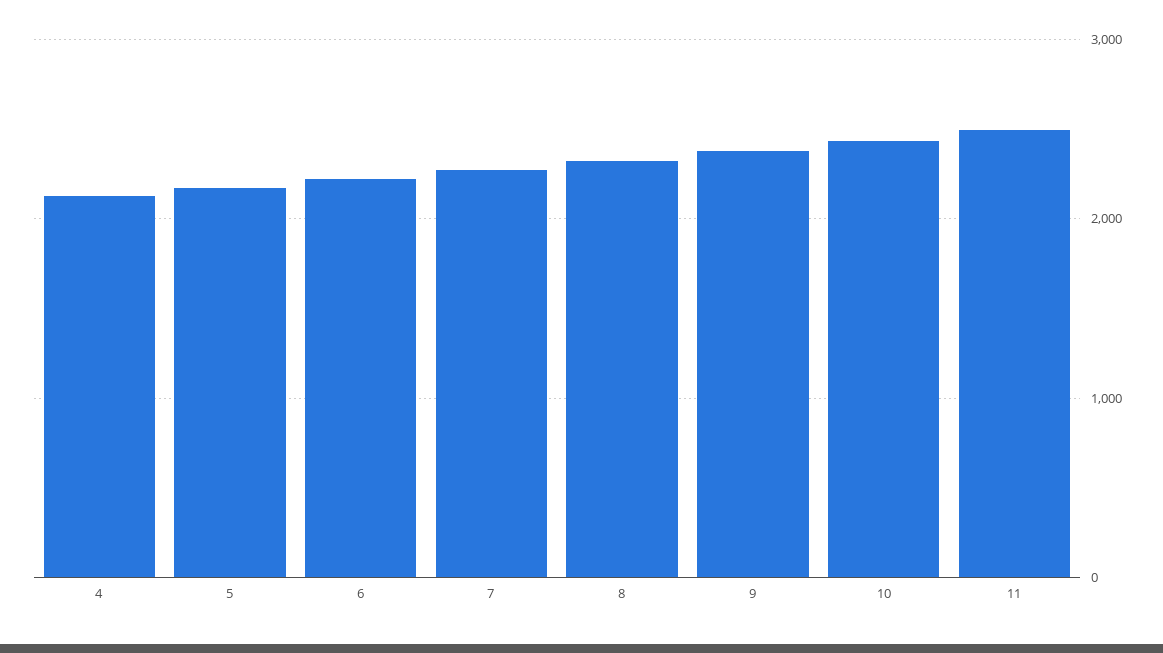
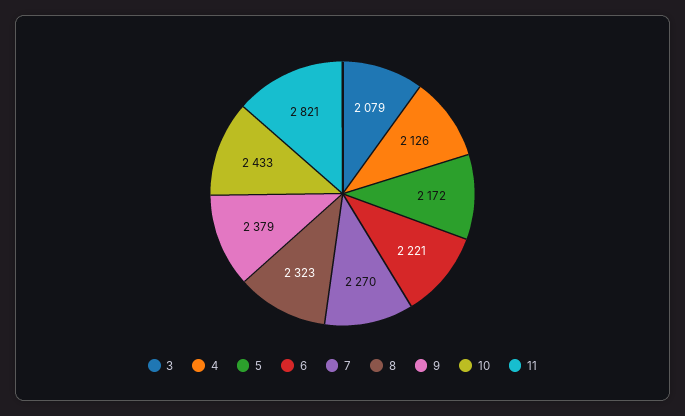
  {
    "4": 2126,
    "5": 2172,
    "6": 2221,
    "7": 2270,
    "8": 2323,
    "9": 2379,
    "10": 2433,
-   "11": 2500
+   "11": 2821,
+   "3": 2079
  }

